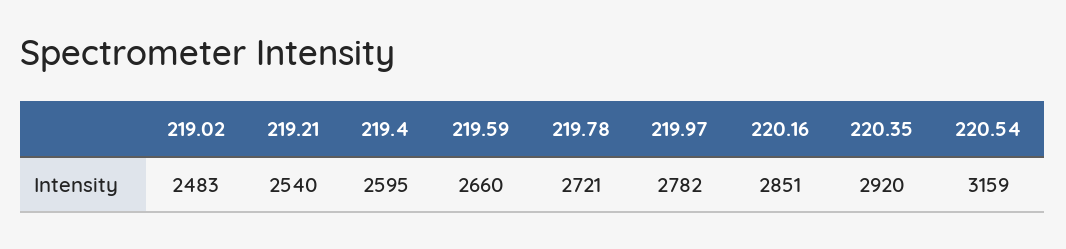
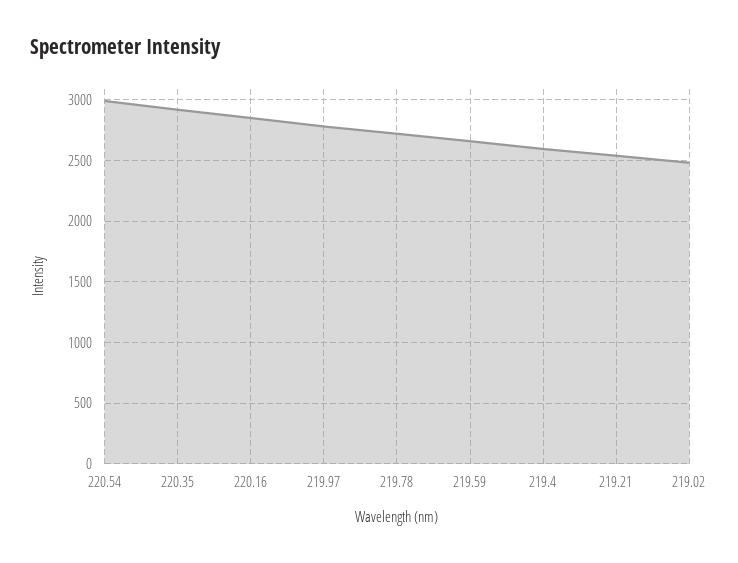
  {
    "219.02": 2483,
    "219.21": 2540,
    "219.4": 2595,
    "219.59": 2660,
    "219.78": 2721,
    "219.97": 2782,
    "220.16": 2851,
    "220.35": 2920,
-   "220.54": 3159
+   "220.54": 3000
  }

